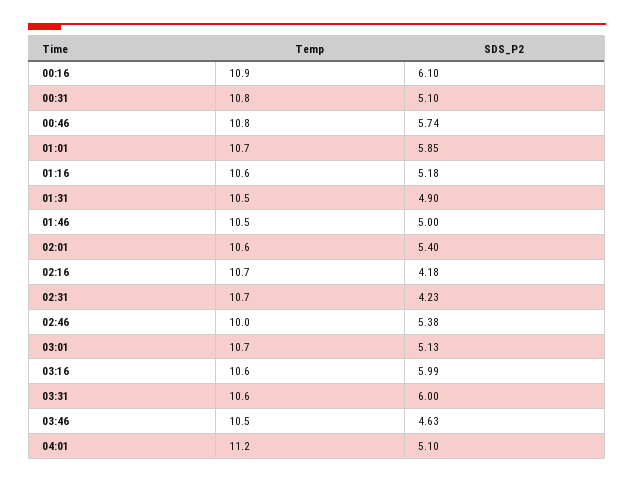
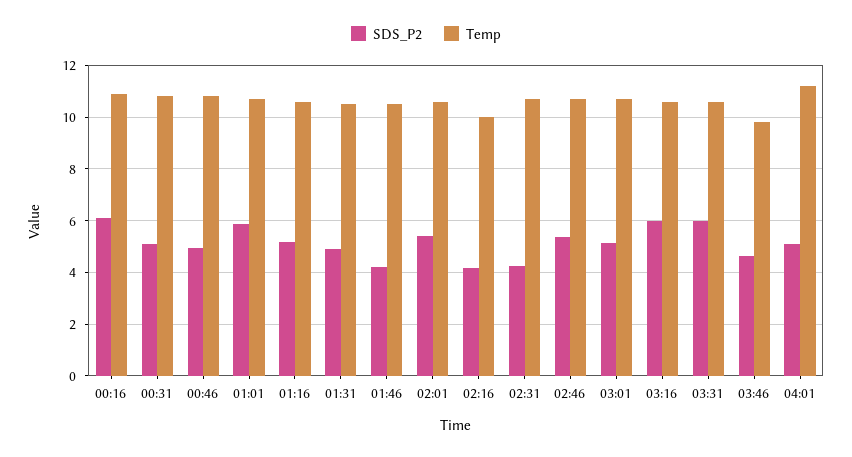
  {
    "Temp": {
      "00:16": 10.9,
      "00:31": 10.8,
      "00:46": 10.8,
      "01:01": 10.7,
      "01:16": 10.6,
      "01:31": 10.5,
      "01:46": 10.5,
      "02:01": 10.6,
-     "02:16": 10.7,
+     "02:16": 10,
      "02:31": 10.7,
-     "02:46": 10,
+     "02:46": 10.75,
      "03:01": 10.7,
      "03:16": 10.6,
      "03:31": 10.6,
-     "03:46": 10.5,
+     "03:46": 9.75,
      "04:01": 11.2
    },
    "SDS_P2": {
      "00:16": 6.1,
      "00:31": 5.1,
-     "00:46": 5.74,
+     "00:46": 5,
      "01:01": 5.85,
      "01:16": 5.18,
      "01:31": 4.9,
-     "01:46": 5,
+     "01:46": 4.25,
      "02:01": 5.4,
      "02:16": 4.18,
      "02:31": 4.23,
      "02:46": 5.38,
      "03:01": 5.13,
      "03:16": 5.99,
      "03:31": 6,
      "03:46": 4.63,
      "04:01": 5.1
    }
  }

